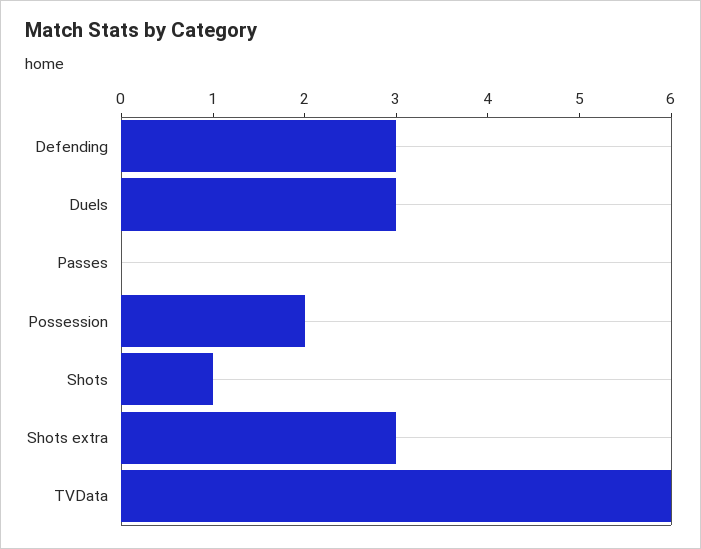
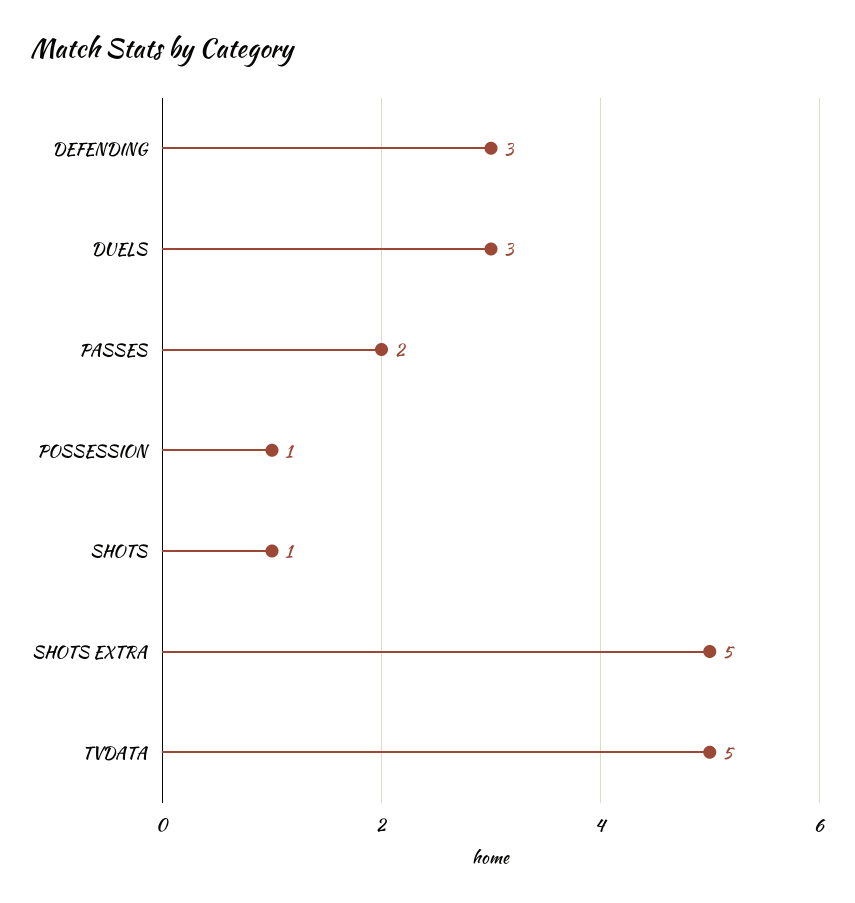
  {
    "Defending": 3,
    "Duels": 3,
-   "Passes": 0,
+   "Passes": 2,
-   "Possession": 2,
+   "Possession": 1,
    "Shots": 1,
-   "Shots extra": 3,
+   "Shots extra": 5,
-   "TVData": 6
+   "TVData": 5
  }

